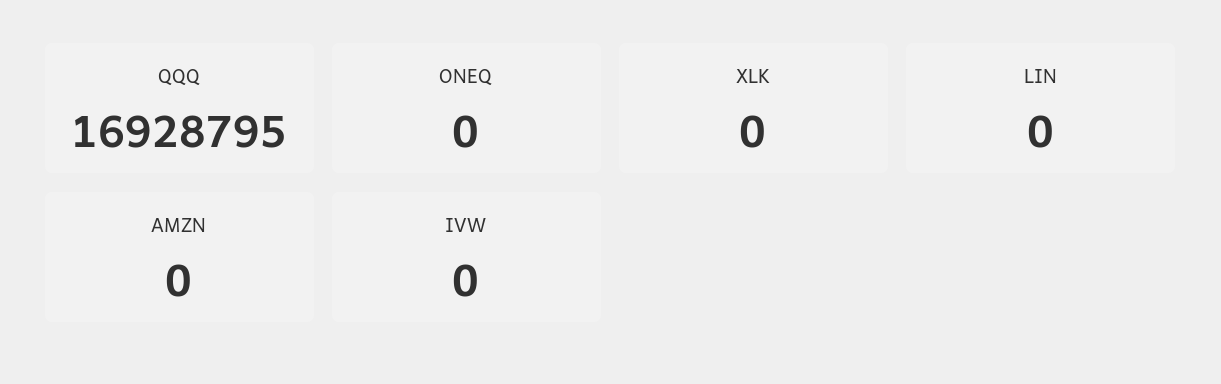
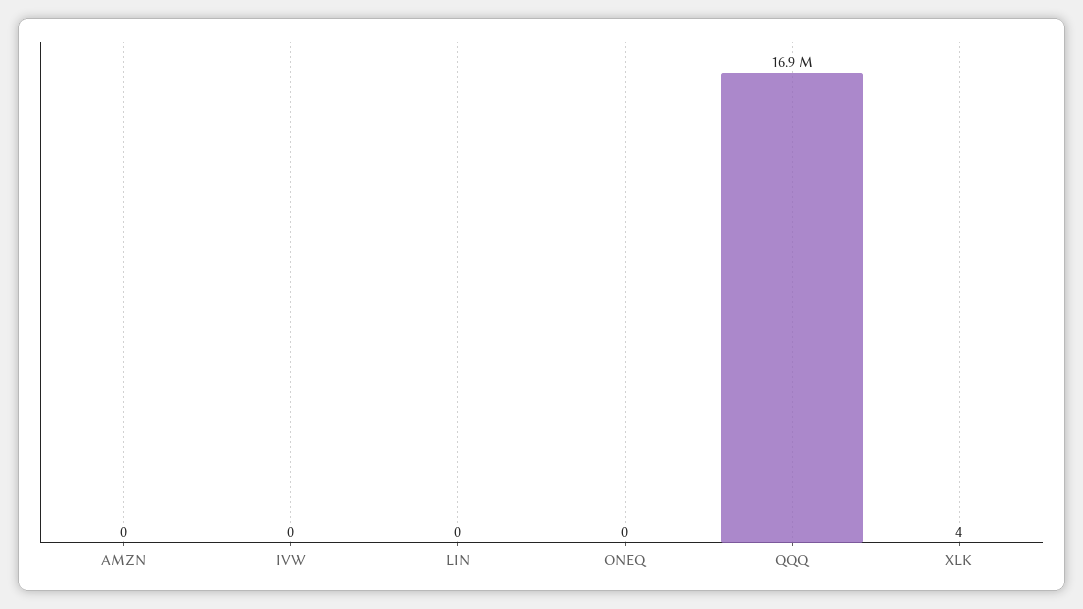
  {
    "QQQ": 16928795,
    "ONEQ": 0,
-   "XLK": 0,
+   "XLK": 4,
    "LIN": 0,
    "AMZN": 0,
    "IVW": 0
  }

